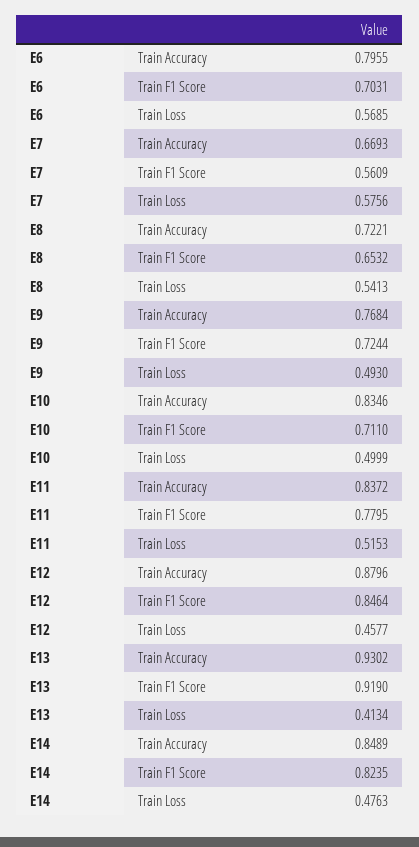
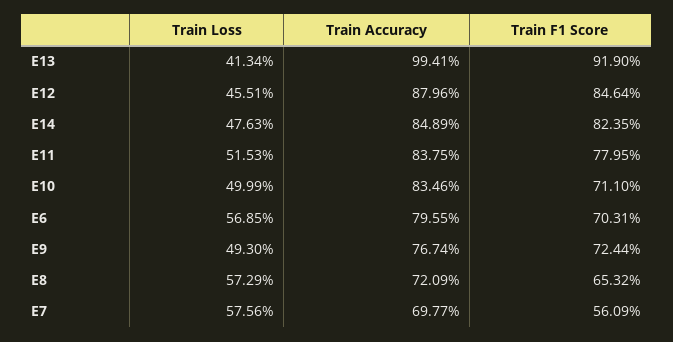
  {
    "E6": {
      "Train Accuracy": 0.7955,
      "Train F1 Score": 0.7031,
      "Train Loss": 0.5685
    },
    "E7": {
-     "Train Accuracy": 0.6693,
+     "Train Accuracy": 0.6977,
      "Train F1 Score": 0.5609,
      "Train Loss": 0.5756
    },
    "E8": {
-     "Train Accuracy": 0.7221,
+     "Train Accuracy": 0.7209,
      "Train F1 Score": 0.6532,
-     "Train Loss": 0.5413
+     "Train Loss": 0.5729
    },
    "E9": {
-     "Train Accuracy": 0.7684,
+     "Train Accuracy": 0.7674,
      "Train F1 Score": 0.7244,
      "Train Loss": 0.493
    },
    "E10": {
      "Train Accuracy": 0.8346,
      "Train F1 Score": 0.711,
      "Train Loss": 0.4999
    },
    "E11": {
-     "Train Accuracy": 0.8372,
+     "Train Accuracy": 0.8375,
      "Train F1 Score": 0.7795,
      "Train Loss": 0.5153
    },
    "E12": {
      "Train Accuracy": 0.8796,
      "Train F1 Score": 0.8464,
-     "Train Loss": 0.4577
+     "Train Loss": 0.4551
    },
    "E13": {
-     "Train Accuracy": 0.9302,
+     "Train Accuracy": 0.9941,
      "Train F1 Score": 0.919,
      "Train Loss": 0.4134
    },
    "E14": {
      "Train Accuracy": 0.8489,
      "Train F1 Score": 0.8235,
      "Train Loss": 0.4763
    }
  }

